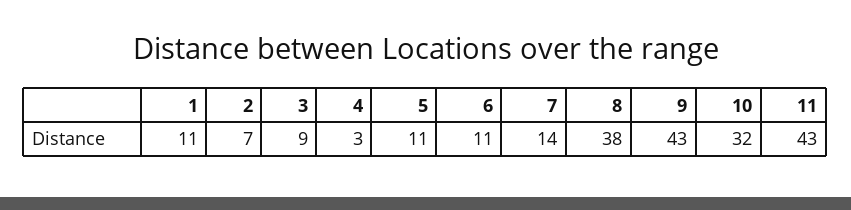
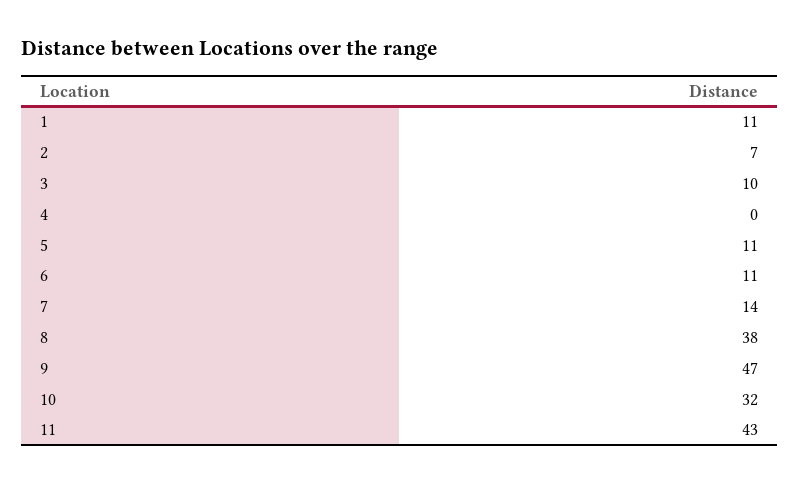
  {
    "1": 11,
    "2": 7,
-   "3": 9,
+   "3": 10,
-   "4": 3,
+   "4": 0,
    "5": 11,
    "6": 11,
    "7": 14,
    "8": 38,
-   "9": 43,
+   "9": 47,
    "10": 32,
    "11": 43
  }

